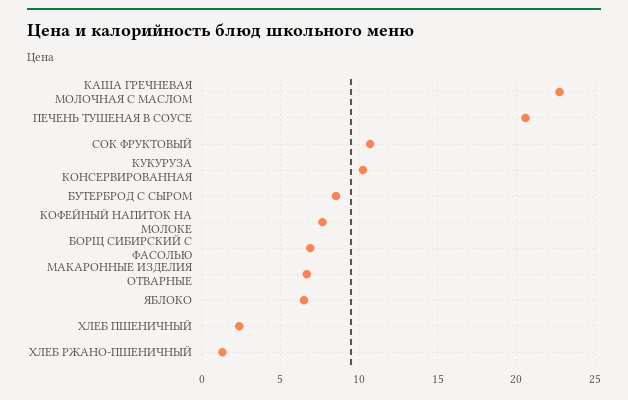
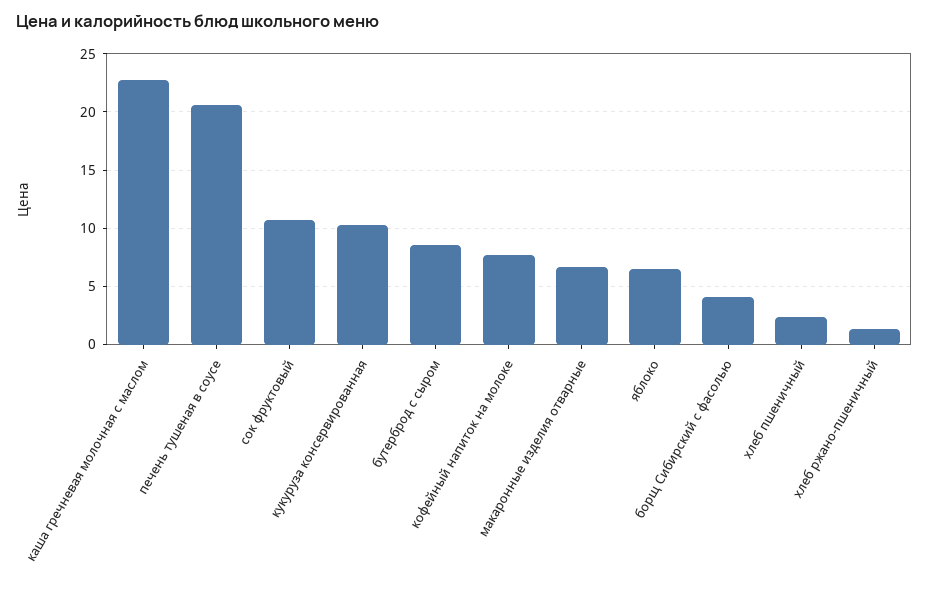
  {
    "КАША ГРЕЧНЕВАЯ МОЛОЧНАЯ С МАСЛОМ": 22.5,
    "ПЕЧЕНЬ ТУШЕНАЯ В СОУСЕ": 20.5,
    "СОК ФРУКТОВЫЙ": 10.5,
    "КУКУРУЗА КОНСЕРВИРОВАННАЯ": 10,
    "БУТЕРБРОД С СЫРОМ": 8.5,
    "КОФЕЙНЫЙ НАПИТОК НА МОЛОКЕ": 7.5,
-   "БОРЩ СИБИРСКИЙ С ФАСОЛЬЮ": 7,
+   "БОРЩ СИБИРСКИЙ С ФАСОЛЬЮ": 4,
    "МАКАРОННЫЕ ИЗДЕЛИЯ ОТВАРНЫЕ": 6.5,
    "ЯБЛОКО": 6.5,
    "ХЛЕБ ПШЕНИЧНЫЙ": 2.5,
    "ХЛЕБ РЖАНО-ПШЕНИЧНЫЙ": 1.5
  }

